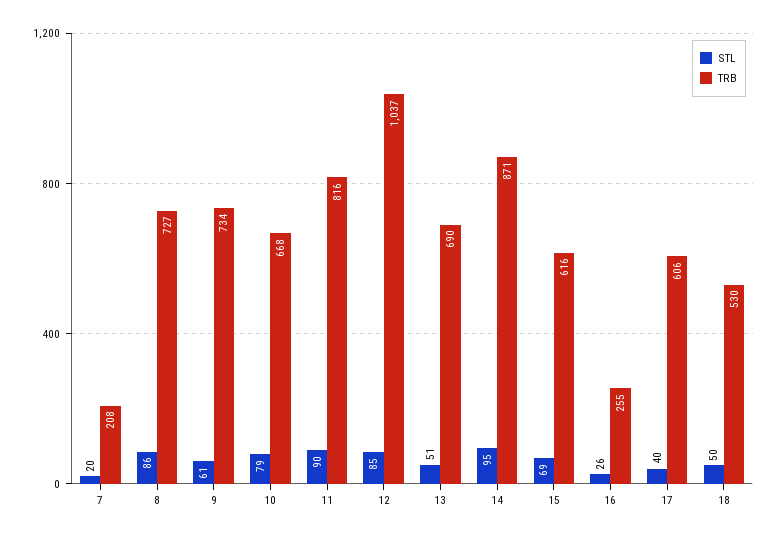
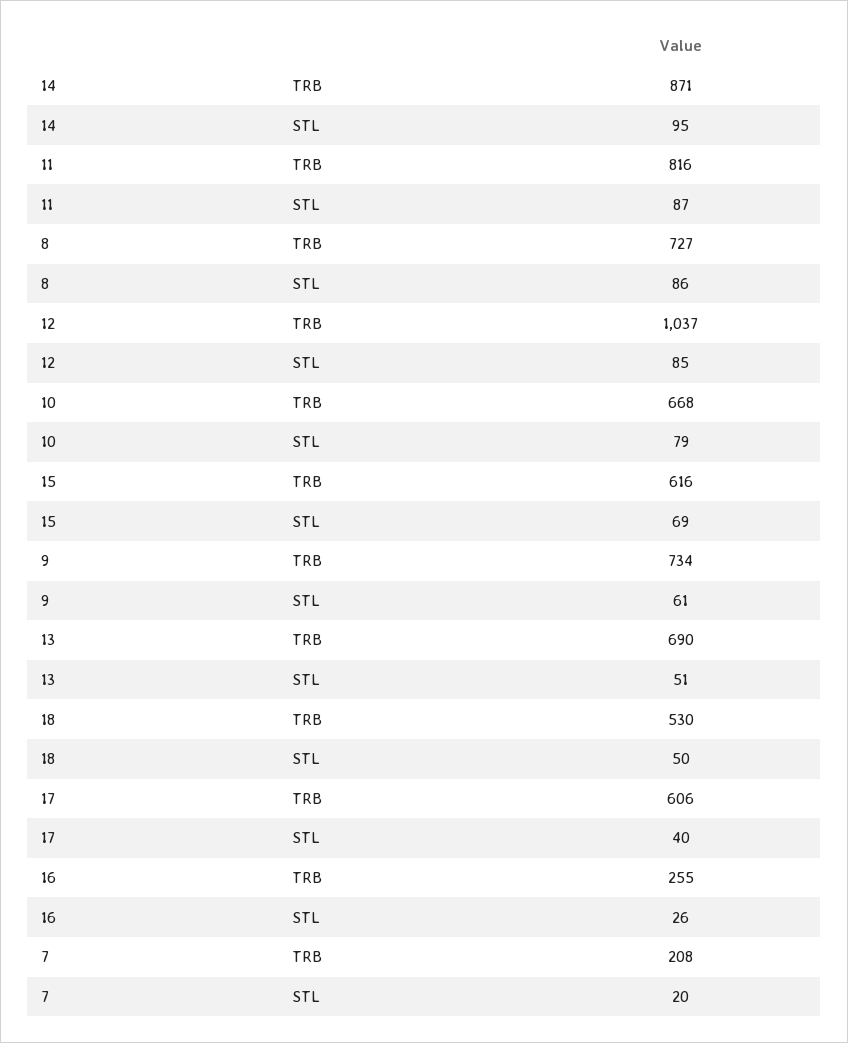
  {
    "STL": {
      "7": 20,
      "8": 86,
      "9": 61,
      "10": 79,
-     "11": 90,
+     "11": 87,
      "12": 85,
      "13": 51,
      "14": 95,
      "15": 69,
      "16": 26,
      "17": 40,
      "18": 50
    },
    "TRB": {
      "7": 208,
      "8": 727,
      "9": 734,
      "10": 668,
      "11": 816,
      "12": 1037,
      "13": 690,
      "14": 871,
      "15": 616,
      "16": 255,
      "17": 606,
      "18": 530
    }
  }

